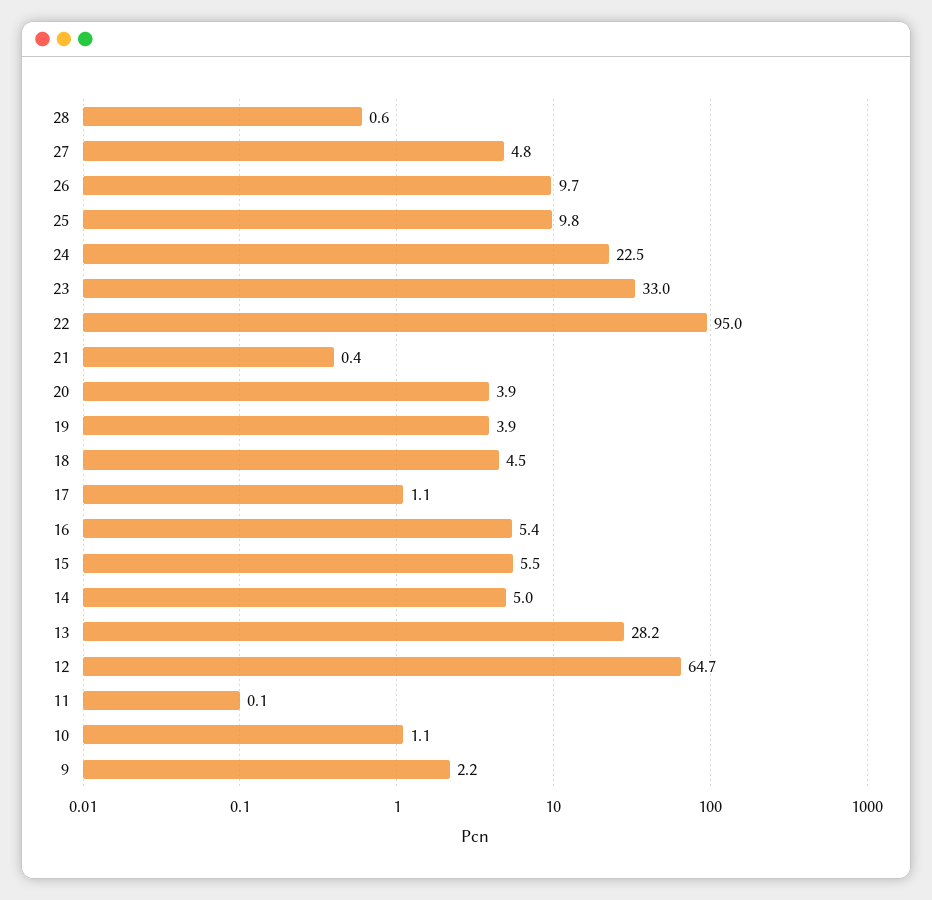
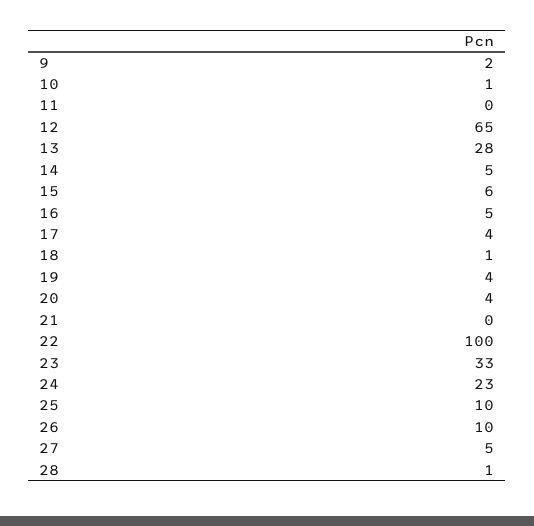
  {
    "28": 0.6,
    "27": 4.8,
    "26": 9.7,
    "25": 9.8,
    "24": 22.5,
    "23": 33,
-   "22": 95,
+   "22": 100,
    "21": 0.4,
    "20": 3.9,
    "19": 3.9,
-   "18": 4.5,
+   "18": 1,
-   "17": 1.1,
+   "17": 4,
    "16": 5.4,
    "15": 5.5,
    "14": 5,
    "13": 28.2,
    "12": 64.7,
    "11": 0.1,
    "10": 1.1,
    "9": 2.2
  }

